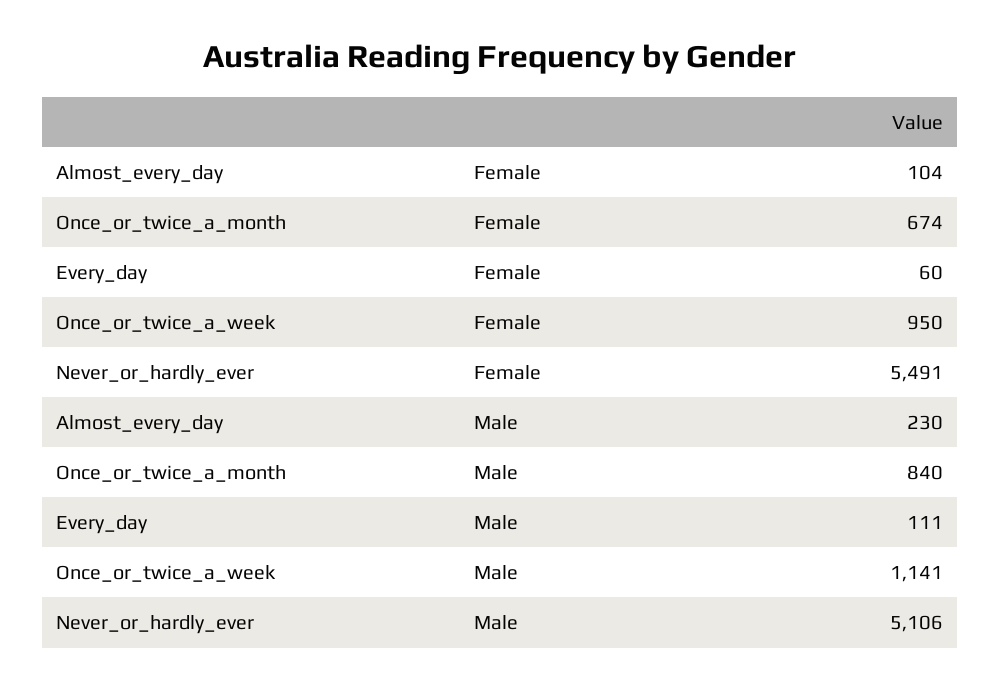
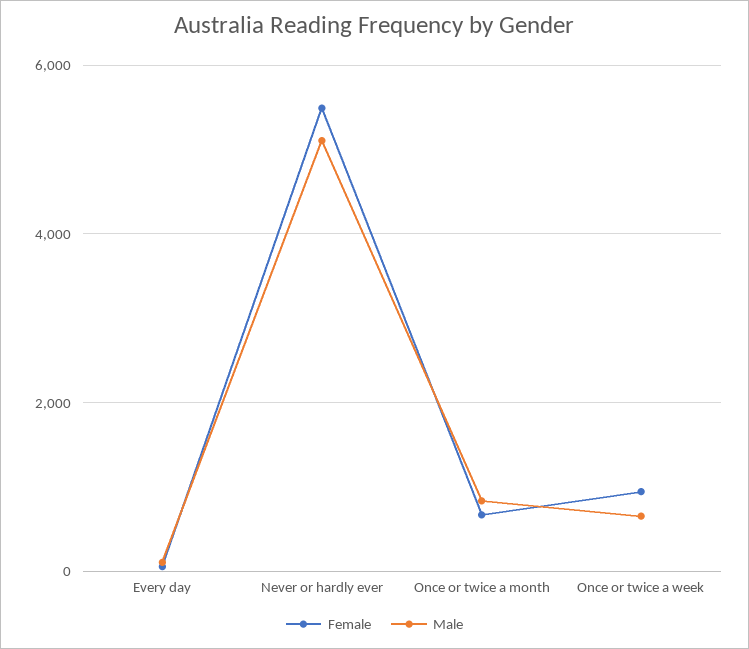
  {
    "Female": {
-     "Almost_every_day": 104,
      "Once_or_twice_a_month": 674,
      "Every_day": 60,
      "Once_or_twice_a_week": 950,
      "Never_or_hardly_ever": 5491
    },
    "Male": {
-     "Almost_every_day": 230,
      "Once_or_twice_a_month": 840,
      "Every_day": 111,
-     "Once_or_twice_a_week": 1141,
+     "Once_or_twice_a_week": 600,
      "Never_or_hardly_ever": 5106
    }
  }

